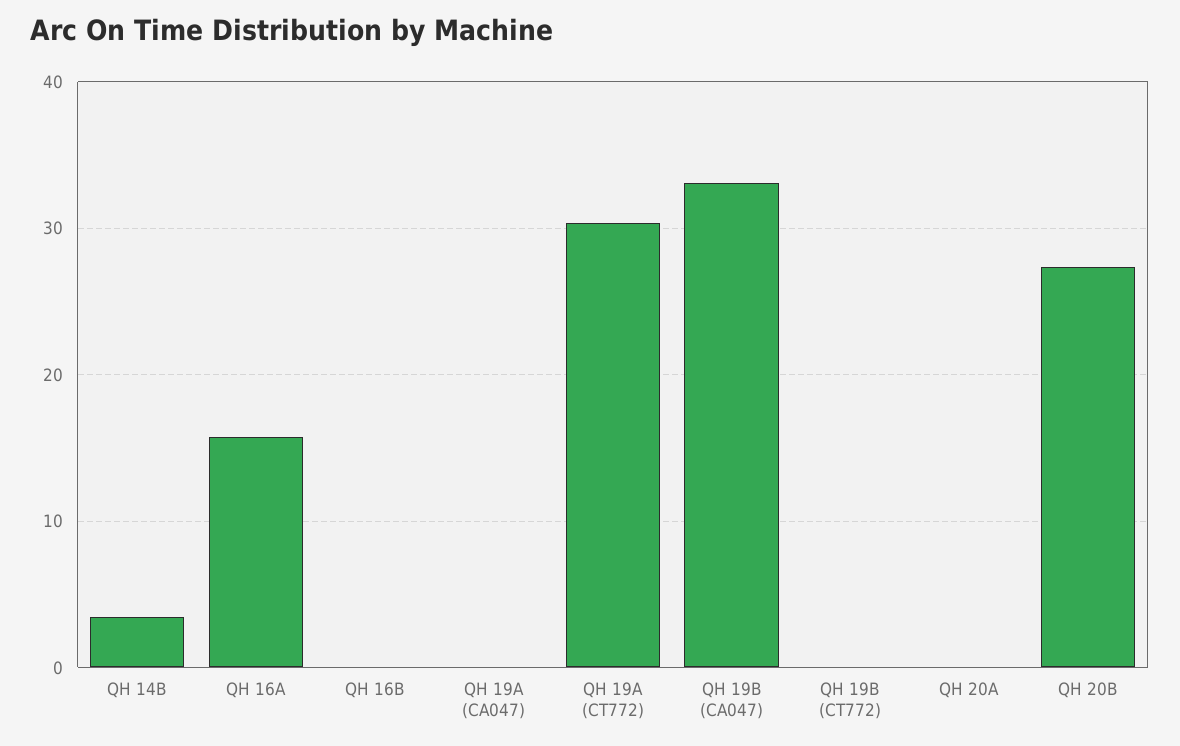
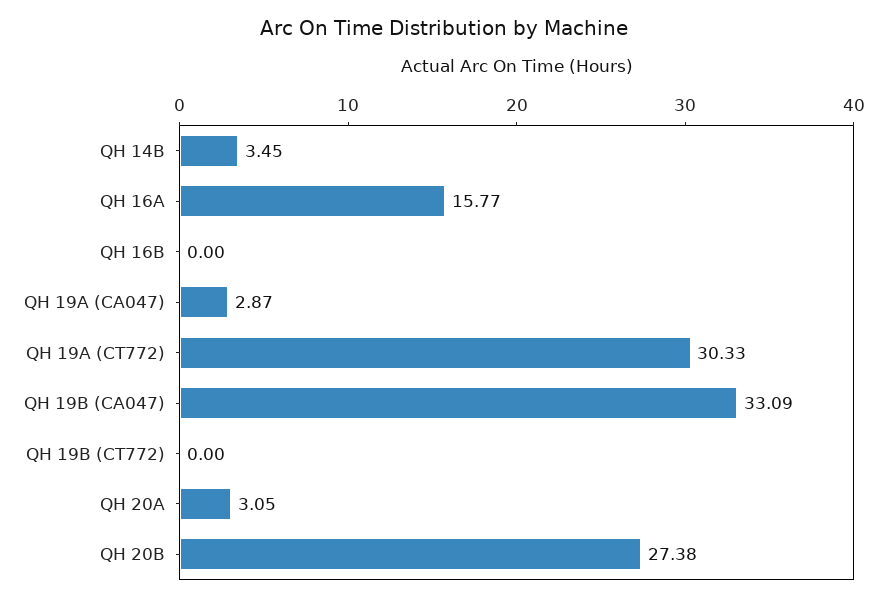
  {
    "QH 14B": 3.45,
    "QH 16A": 15.77,
    "QH 16B": 0,
-   "QH 19A (CA047)": 0,
+   "QH 19A (CA047)": 2.87,
    "QH 19A (CT772)": 30.33,
    "QH 19B (CA047)": 33.09,
    "QH 19B (CT772)": 0,
-   "QH 20A": 0,
+   "QH 20A": 3.05,
    "QH 20B": 27.38
  }

